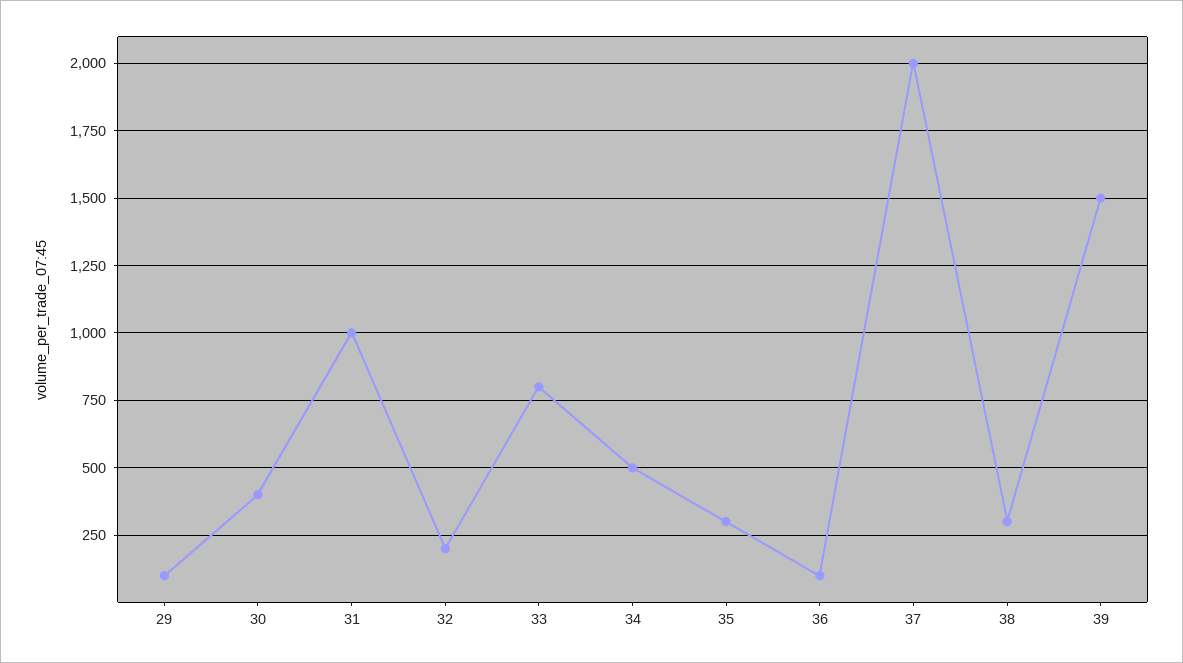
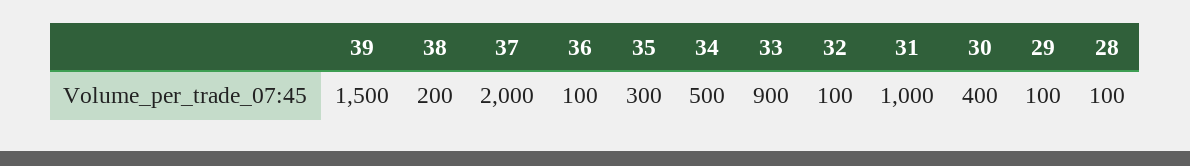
  {
    "29": 100,
    "30": 400,
    "31": 1000,
-   "32": 200,
+   "32": 100,
-   "33": 800,
+   "33": 900,
    "34": 500,
    "35": 300,
    "36": 100,
    "37": 2000,
-   "38": 300,
+   "38": 200,
-   "39": 1500
+   "39": 1500,
+   "28": 100
  }

